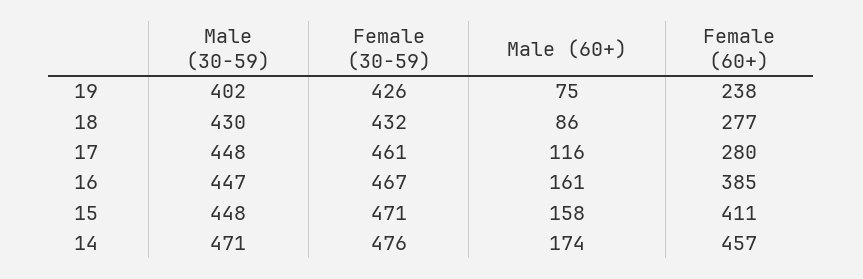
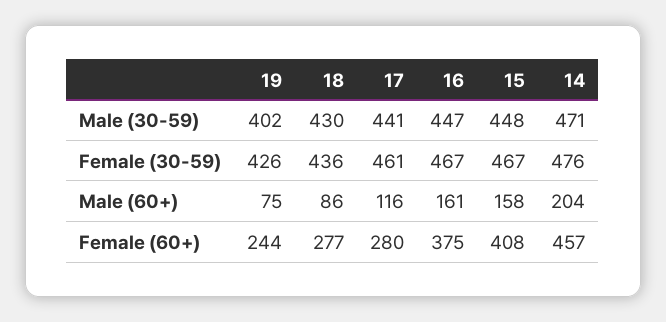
  {
    "Male (30-59)": {
      "19": 402,
      "18": 430,
-     "17": 448,
+     "17": 441,
      "16": 447,
      "15": 448,
      "14": 471
    },
    "Female (30-59)": {
      "19": 426,
-     "18": 432,
+     "18": 436,
      "17": 461,
      "16": 467,
-     "15": 471,
+     "15": 467,
      "14": 476
    },
    "Male (60+)": {
      "19": 75,
      "18": 86,
      "17": 116,
      "16": 161,
      "15": 158,
-     "14": 174
+     "14": 204
    },
    "Female (60+)": {
-     "19": 238,
+     "19": 244,
      "18": 277,
      "17": 280,
-     "16": 385,
+     "16": 375,
-     "15": 411,
+     "15": 408,
      "14": 457
    }
  }

